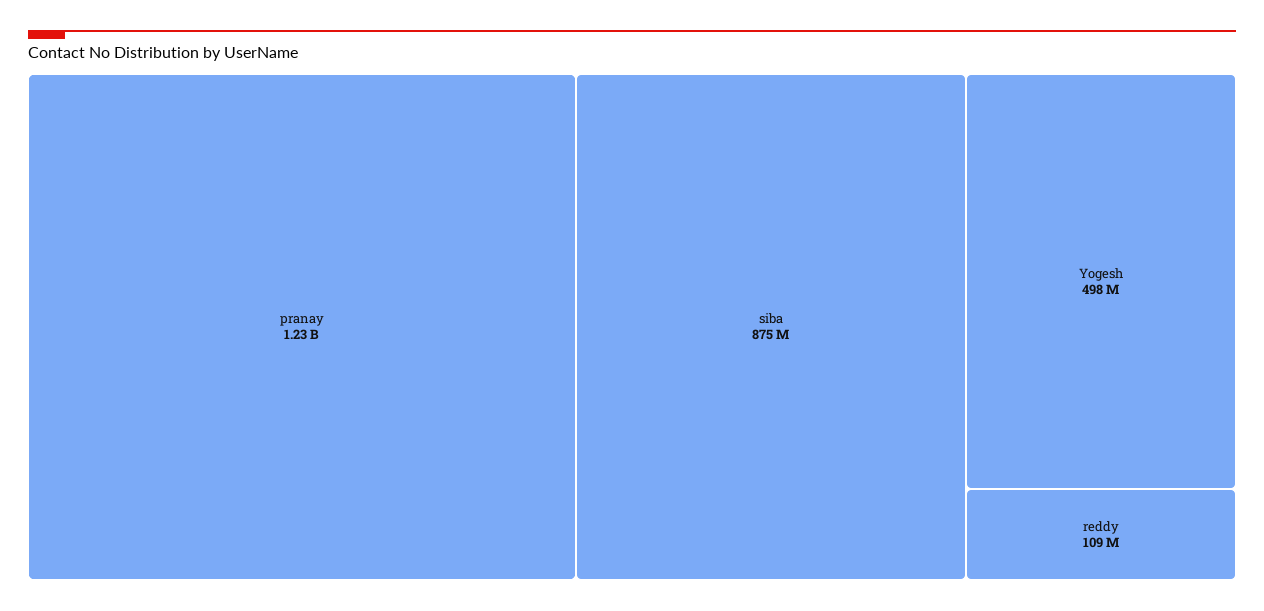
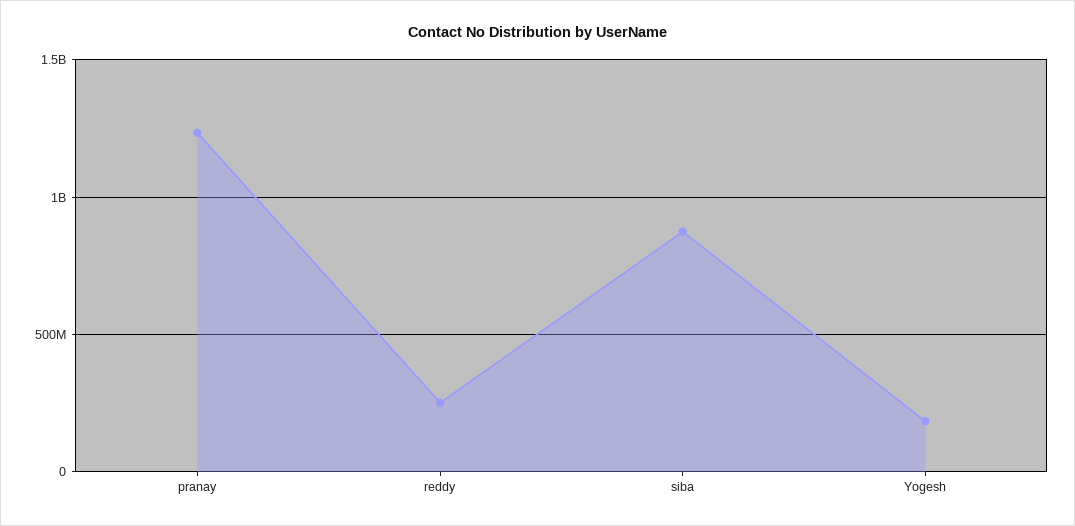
  {
    "pranay": 1230000000,
    "siba": 875000000,
-   "Yogesh": 498000000,
+   "Yogesh": 200000000,
-   "reddy": 109000000
+   "reddy": 250000000
  }

